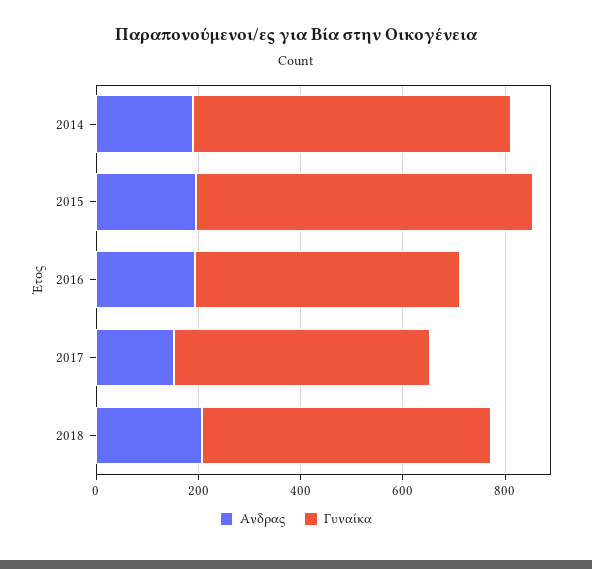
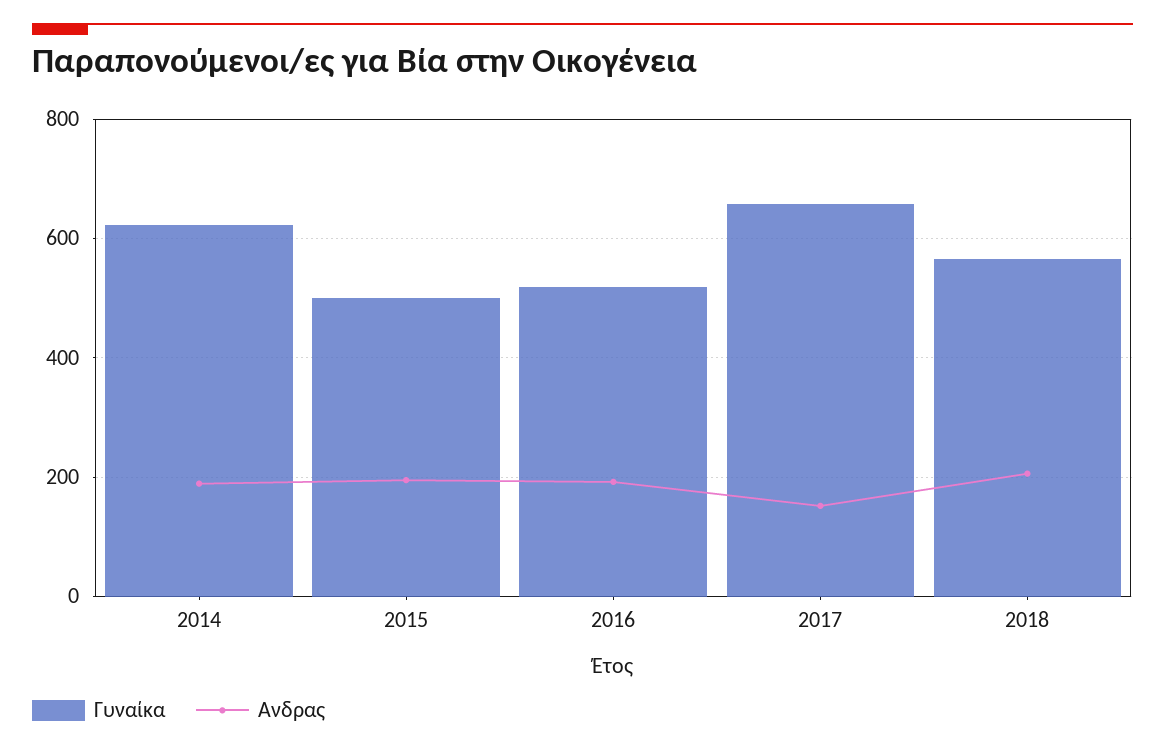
  {
    "Aνδρας": {
      "2014": 180,
      "2015": 200,
      "2016": 200,
      "2017": 160,
      "2018": 200
    },
    "Γυναίκα": {
      "2014": 620,
-     "2015": 650,
+     "2015": 500,
      "2016": 520,
-     "2017": 500,
+     "2017": 660,
      "2018": 560
    }
  }

